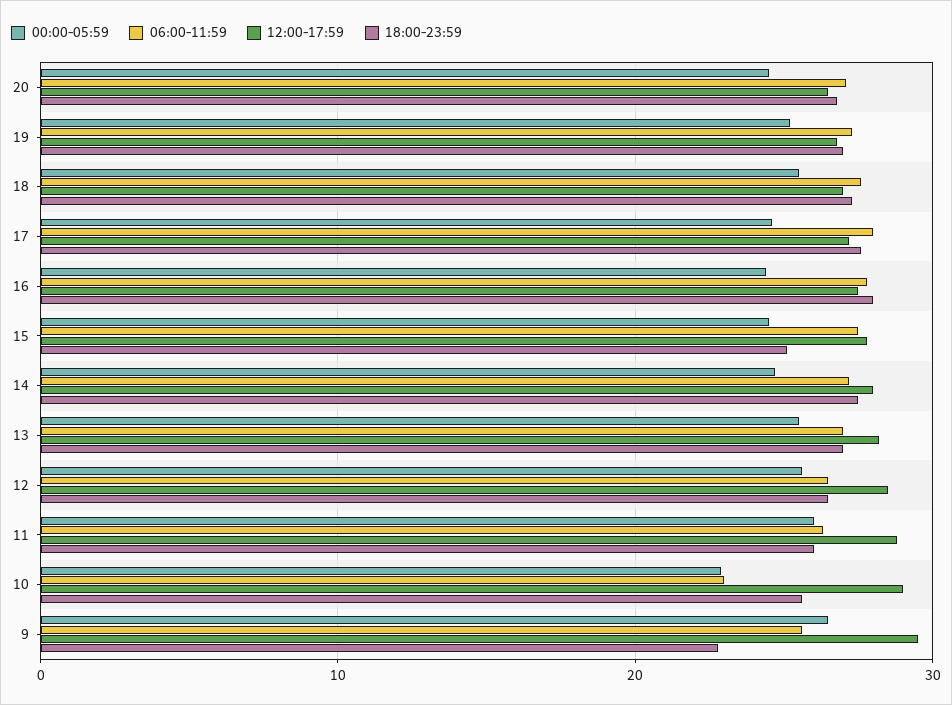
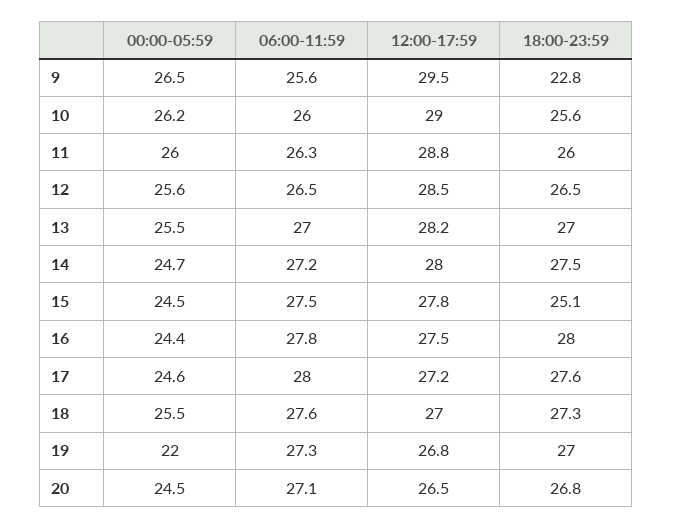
  {
    "00:00-05:59": {
      "20": 24.5,
-     "19": 25,
+     "19": 22,
      "18": 25.5,
      "17": 24.6,
      "16": 24.4,
      "15": 24.5,
      "14": 24.7,
      "13": 25.5,
      "12": 25.6,
      "11": 26,
-     "10": 23,
+     "10": 26.2,
      "9": 26.5
    },
    "06:00-11:59": {
      "20": 27.1,
      "19": 27.3,
      "18": 27.6,
      "17": 28,
      "16": 27.8,
      "15": 27.5,
      "14": 27.2,
      "13": 27,
      "12": 26.5,
      "11": 26.3,
-     "10": 23,
+     "10": 26,
      "9": 25.6
    },
    "12:00-17:59": {
      "20": 26.5,
      "19": 26.8,
      "18": 27,
      "17": 27.2,
      "16": 27.5,
      "15": 27.8,
      "14": 28,
      "13": 28.2,
      "12": 28.5,
      "11": 28.8,
      "10": 29,
      "9": 29.5
    },
    "18:00-23:59": {
      "20": 26.8,
      "19": 27,
      "18": 27.3,
      "17": 27.6,
      "16": 28,
      "15": 25.1,
      "14": 27.5,
      "13": 27,
      "12": 26.5,
      "11": 26,
      "10": 25.6,
      "9": 22.8
    }
  }

